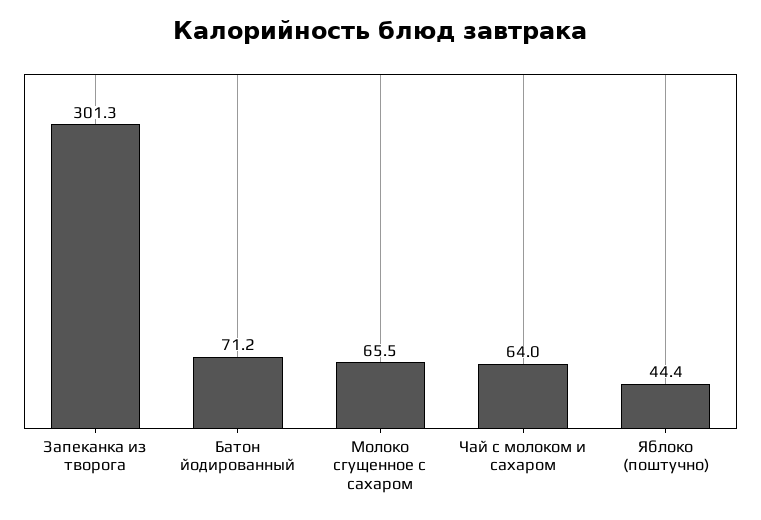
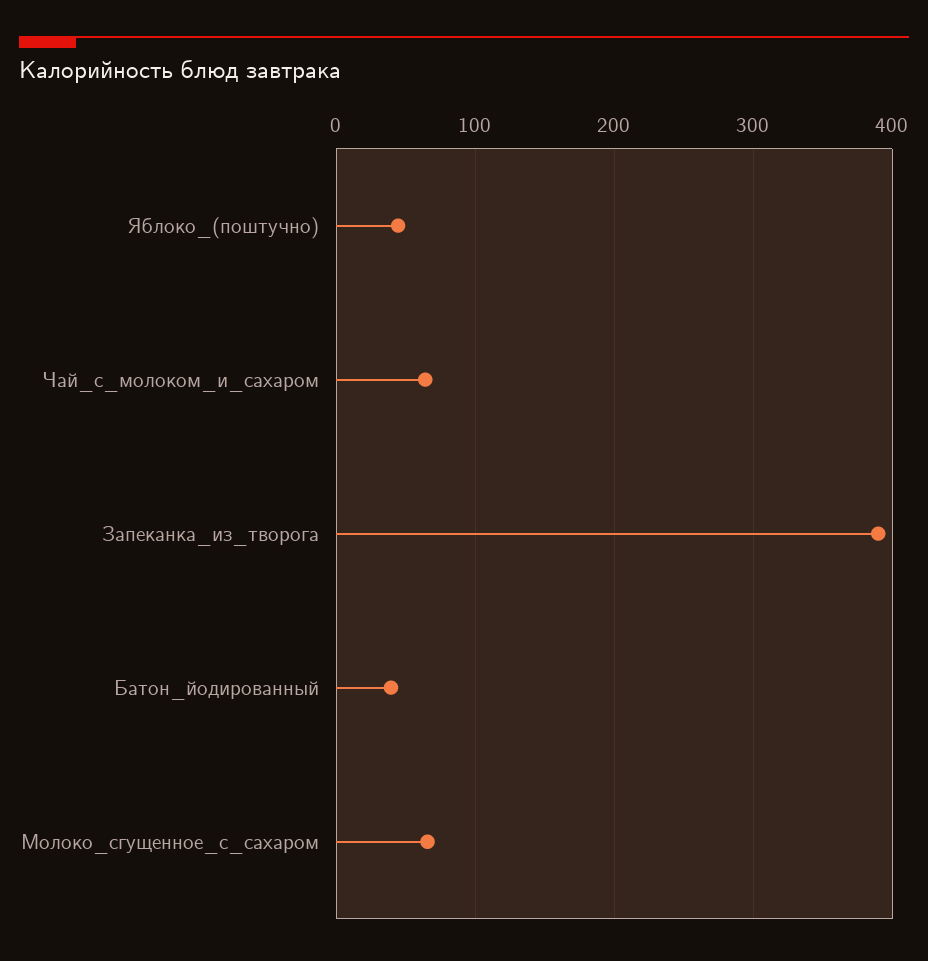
  {
-   "Запеканка из творога": 301.3,
+   "Запеканка из творога": 390,
-   "Батон йодированный": 71.2,
+   "Батон йодированный": 40,
    "Молоко сгущенное с сахаром": 65.5,
    "Чай с молоком и сахаром": 64,
    "Яблоко (поштучно)": 44.4
  }

